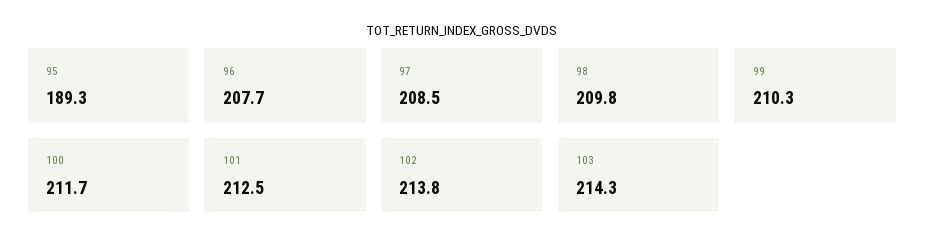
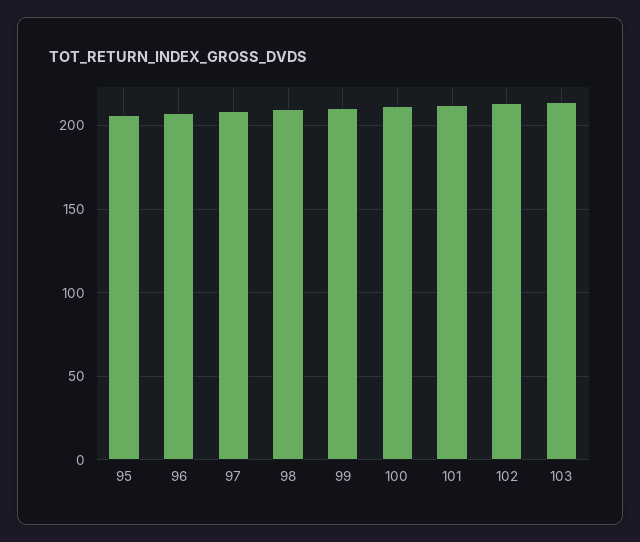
  {
-   "95": 189.3,
+   "95": 205,
    "96": 207.7,
    "97": 208.5,
    "98": 209.8,
    "99": 210.3,
    "100": 211.7,
    "101": 212.5,
    "102": 213.8,
    "103": 214.3
  }

